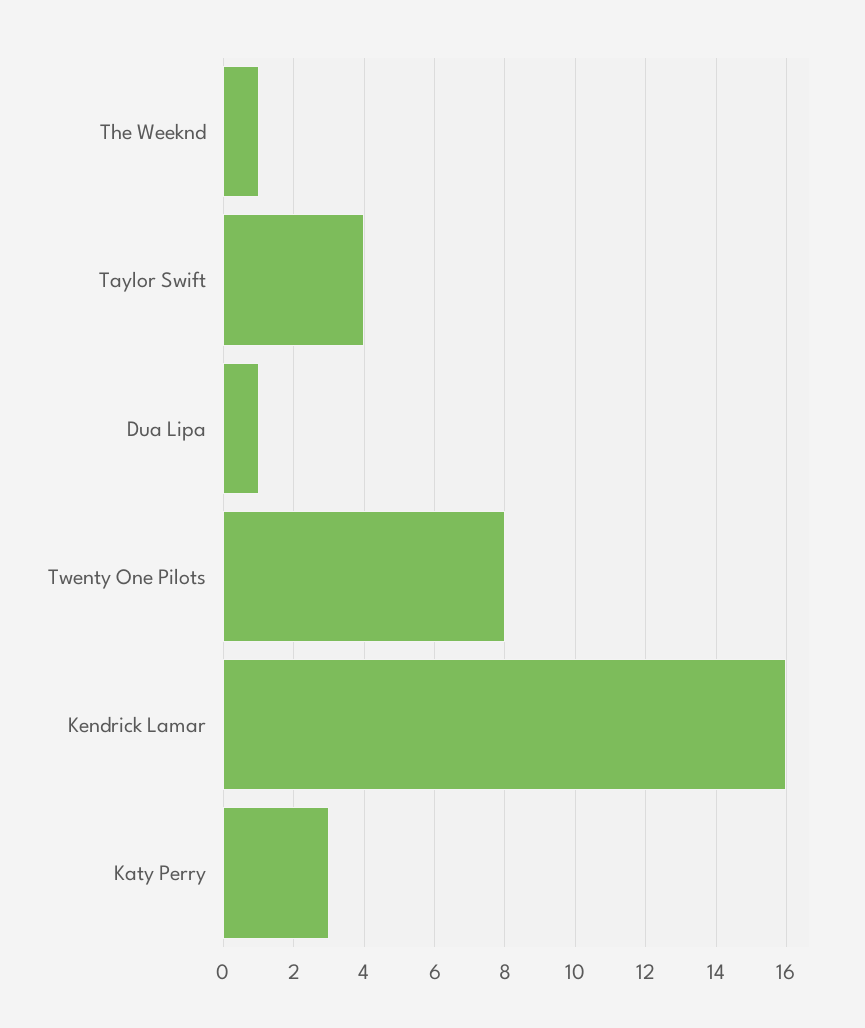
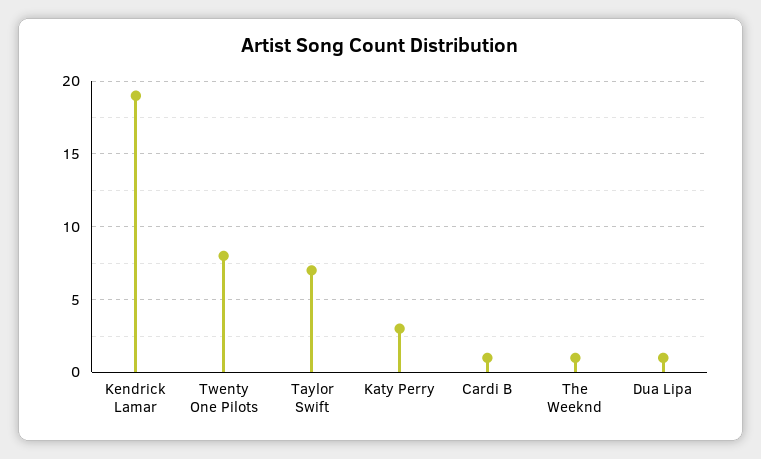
  {
    "The Weeknd": 1,
-   "Taylor Swift": 4,
+   "Taylor Swift": 7,
    "Dua Lipa": 1,
    "Twenty One Pilots": 8,
-   "Kendrick Lamar": 16,
+   "Kendrick Lamar": 19,
-   "Katy Perry": 3
+   "Katy Perry": 3,
+   "Cardi B": 1
  }

